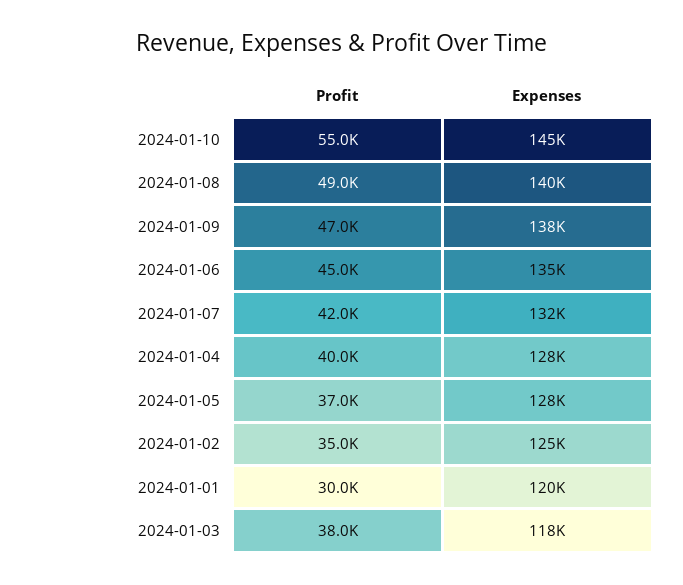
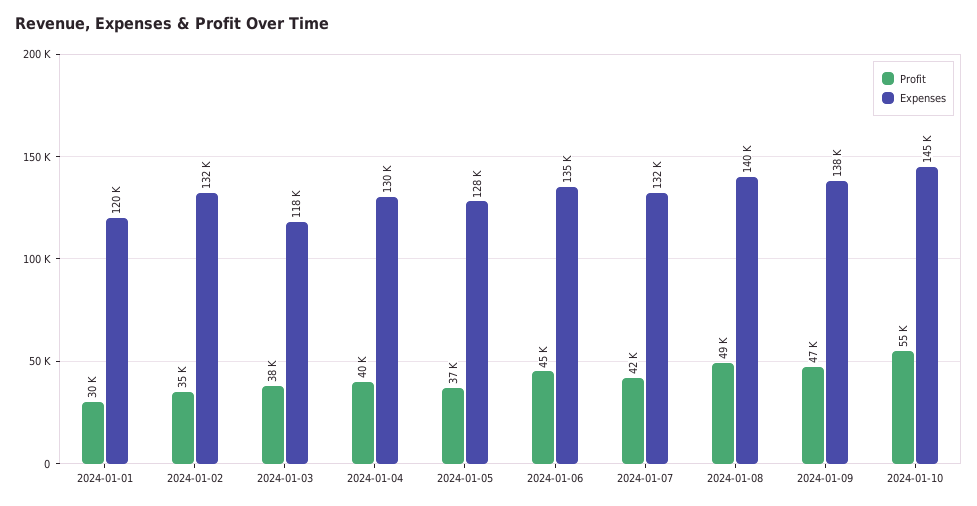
  {
    "Profit": {
      "2024-01-10": 55000,
      "2024-01-08": 49000,
      "2024-01-09": 47000,
      "2024-01-06": 45000,
      "2024-01-07": 42000,
      "2024-01-04": 40000,
      "2024-01-05": 37000,
      "2024-01-02": 35000,
      "2024-01-01": 30000,
      "2024-01-03": 38000
    },
    "Expenses": {
      "2024-01-10": 145000,
      "2024-01-08": 140000,
      "2024-01-09": 138000,
      "2024-01-06": 135000,
      "2024-01-07": 132000,
-     "2024-01-04": 128000,
+     "2024-01-04": 130000,
      "2024-01-05": 128000,
-     "2024-01-02": 125000,
+     "2024-01-02": 132000,
      "2024-01-01": 120000,
      "2024-01-03": 118000
    }
  }

